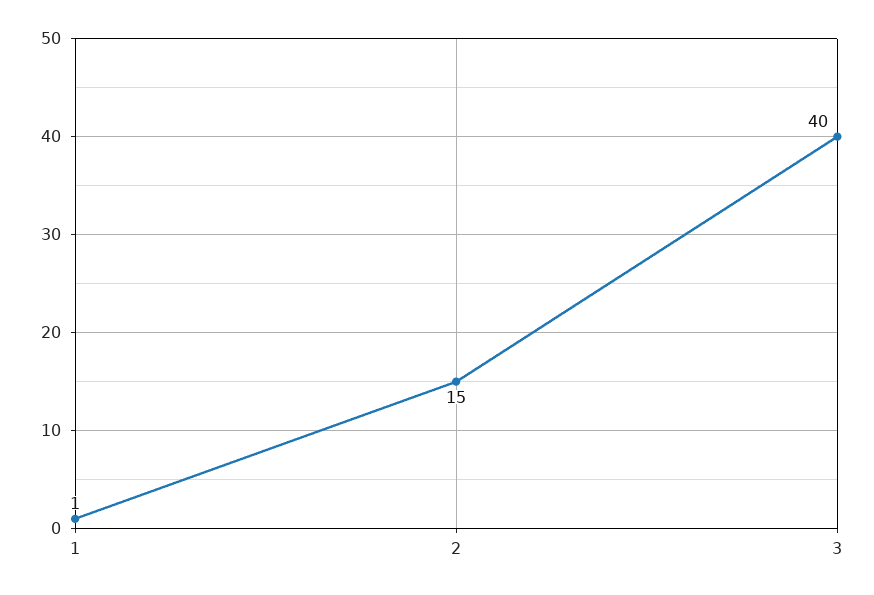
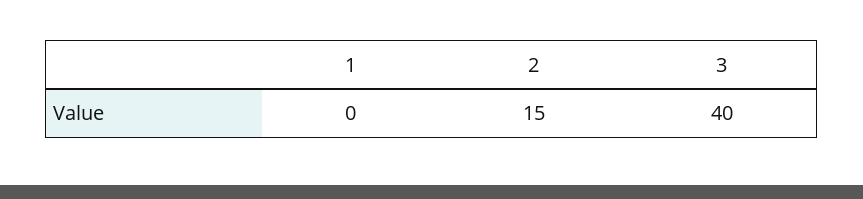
  {
-   "1": 1,
+   "1": 0,
    "2": 15,
    "3": 40
  }

